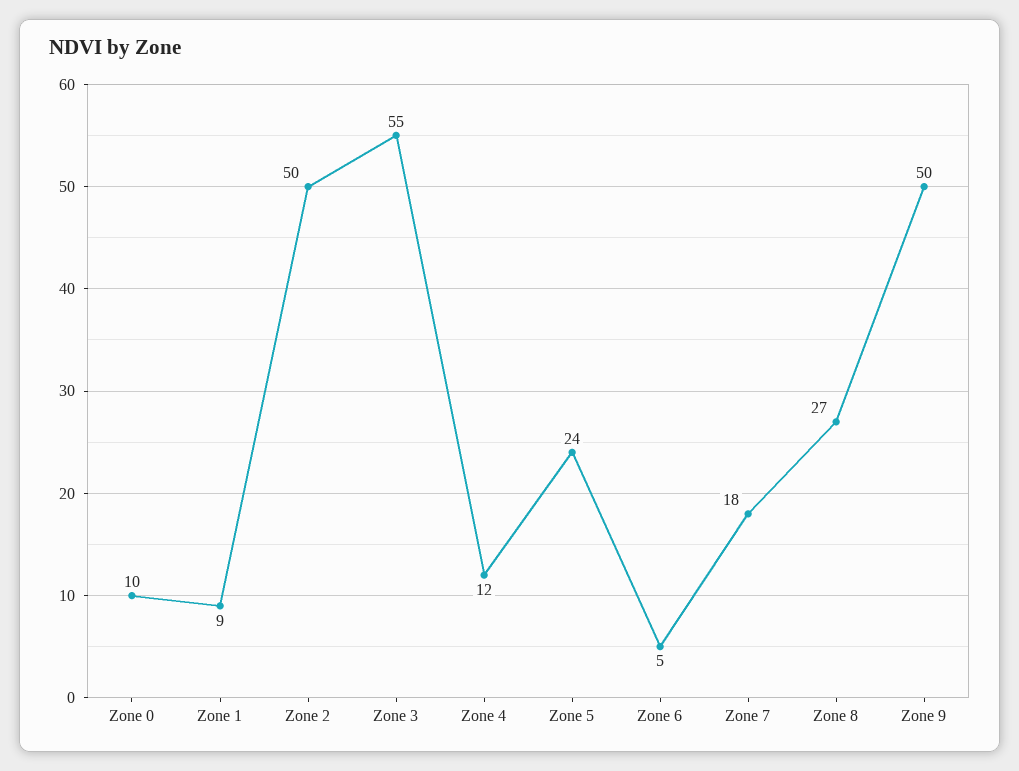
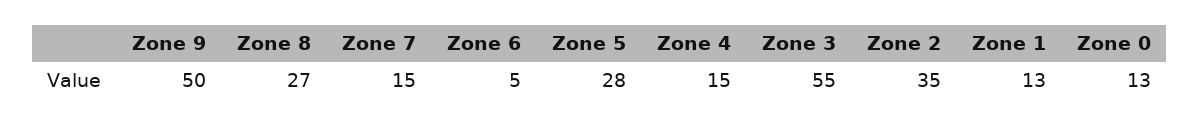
  {
-   "Zone 0": 10,
+   "Zone 0": 13,
-   "Zone 1": 9,
+   "Zone 1": 13,
-   "Zone 2": 50,
+   "Zone 2": 35,
    "Zone 3": 55,
-   "Zone 4": 12,
+   "Zone 4": 15,
-   "Zone 5": 24,
+   "Zone 5": 28,
    "Zone 6": 5,
-   "Zone 7": 18,
+   "Zone 7": 15,
    "Zone 8": 27,
    "Zone 9": 50
  }

